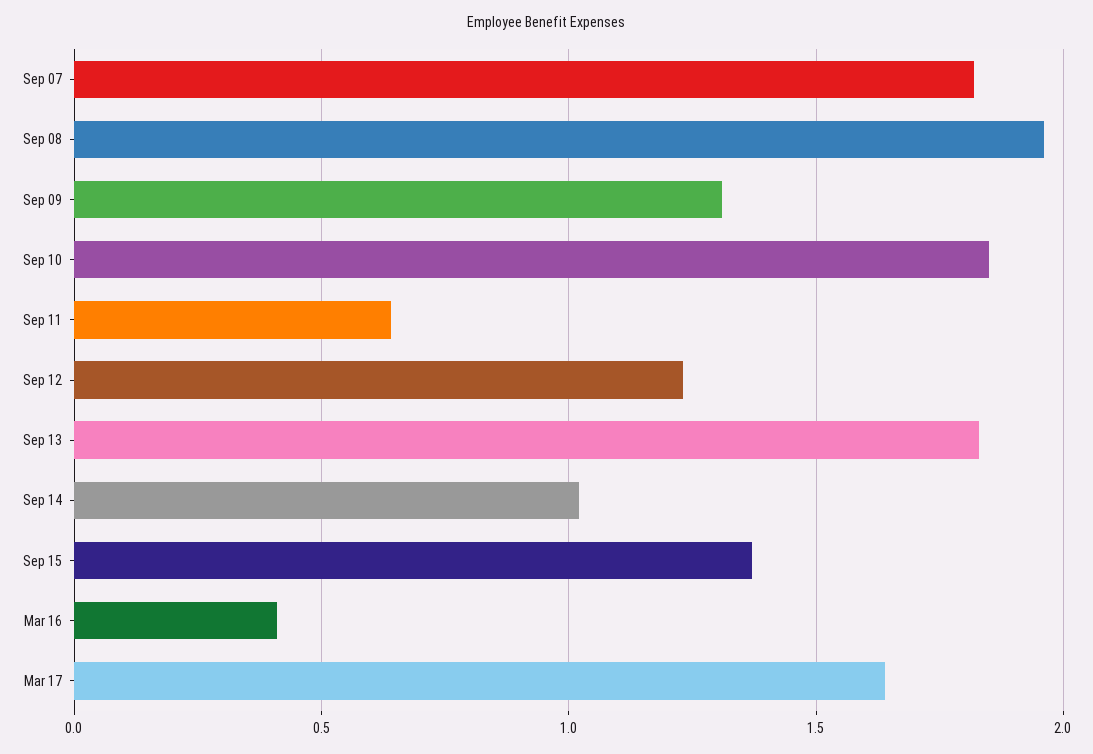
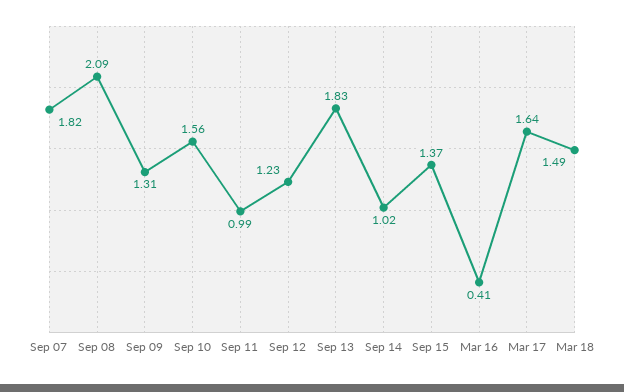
  {
    "Sep 07": 1.82,
-   "Sep 08": 1.95,
+   "Sep 08": 2.09,
    "Sep 09": 1.31,
-   "Sep 10": 1.85,
+   "Sep 10": 1.56,
-   "Sep 11": 0.65,
+   "Sep 11": 0.99,
    "Sep 12": 1.23,
    "Sep 13": 1.83,
    "Sep 14": 1.02,
    "Sep 15": 1.37,
    "Mar 16": 0.41,
-   "Mar 17": 1.64
+   "Mar 17": 1.64,
+   "Mar 18": 1.49
  }

